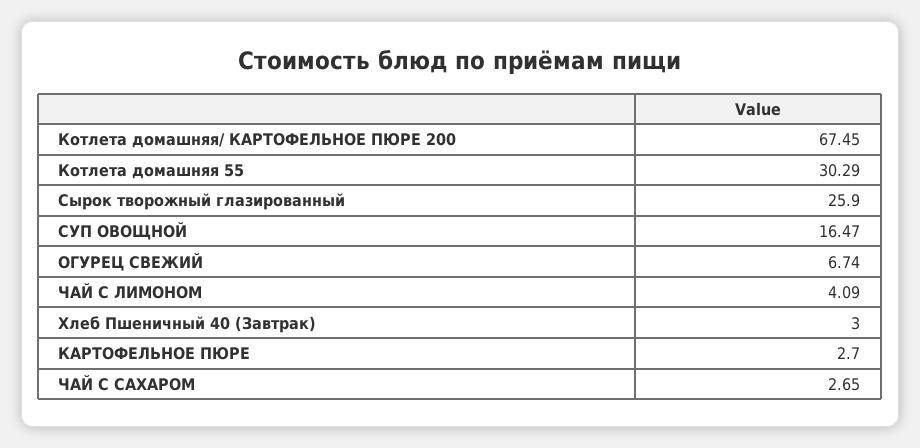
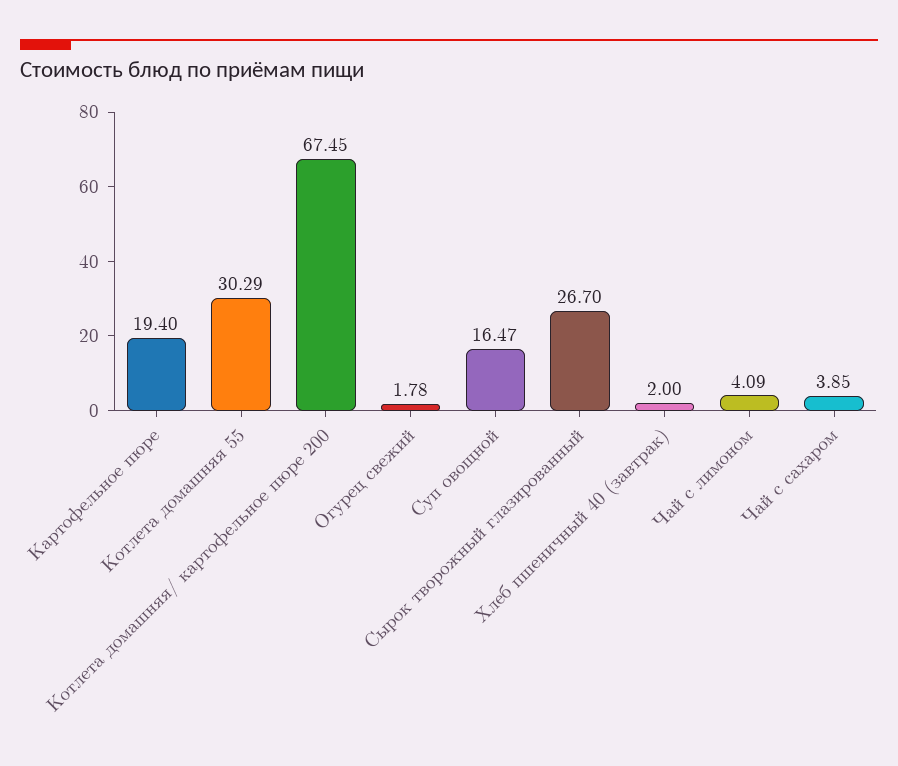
  {
    "Котлета домашняя/ КАРТОФЕЛЬНОЕ ПЮРЕ 200": 67.45,
    "Котлета домашняя 55": 30.29,
-   "Сырок творожный глазированный": 25.9,
+   "Сырок творожный глазированный": 26.7,
    "СУП ОВОЩНОЙ": 16.47,
-   "ОГУРЕЦ СВЕЖИЙ": 6.74,
+   "ОГУРЕЦ СВЕЖИЙ": 1.78,
    "ЧАЙ С ЛИМОНОМ": 4.09,
-   "Хлеб Пшеничный 40 (Завтрак)": 3,
+   "Хлеб Пшеничный 40 (Завтрак)": 2,
-   "КАРТОФЕЛЬНОЕ ПЮРЕ": 2.7,
+   "КАРТОФЕЛЬНОЕ ПЮРЕ": 19.4,
-   "ЧАЙ С САХАРОМ": 2.65
+   "ЧАЙ С САХАРОМ": 3.85
  }

